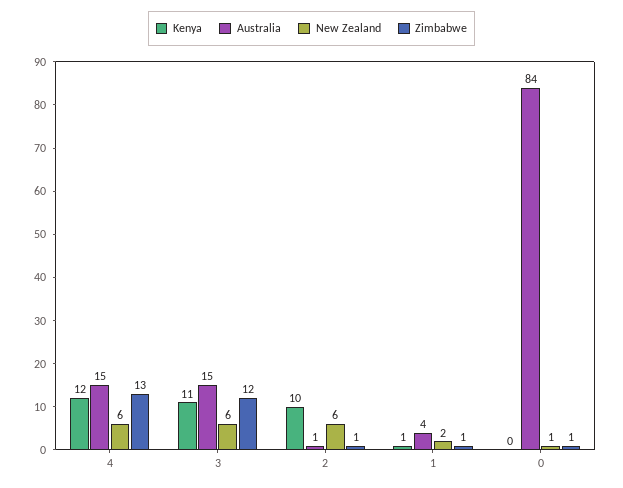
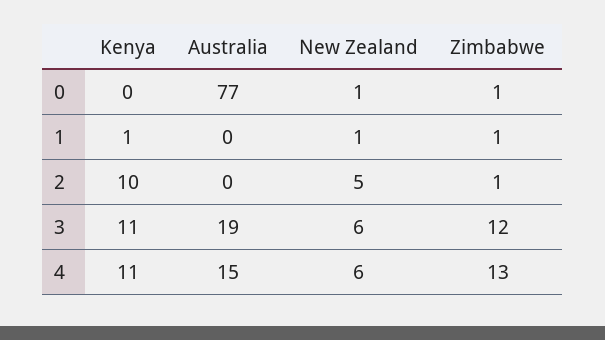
  {
    "Kenya": {
-     "4": 12,
+     "4": 11,
      "3": 11,
      "2": 10,
      "1": 1,
      "0": 0
    },
    "Australia": {
      "4": 15,
-     "3": 15,
+     "3": 19,
-     "2": 1,
+     "2": 0,
-     "1": 4,
+     "1": 0,
-     "0": 84
+     "0": 77
    },
    "New Zealand": {
      "4": 6,
      "3": 6,
-     "2": 6,
+     "2": 5,
-     "1": 2,
+     "1": 1,
      "0": 1
    },
    "Zimbabwe": {
      "4": 13,
      "3": 12,
      "2": 1,
      "1": 1,
      "0": 1
    }
  }

